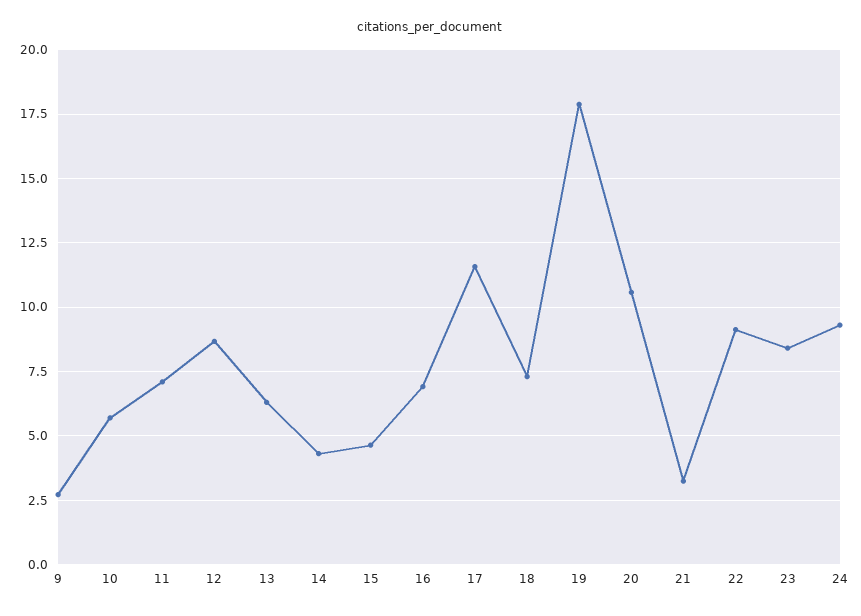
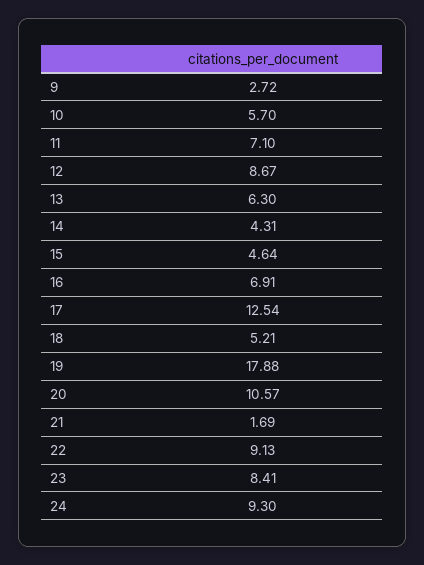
  {
    "9": 2.72,
    "10": 5.7,
    "11": 7.1,
    "12": 8.67,
    "13": 6.3,
    "14": 4.31,
    "15": 4.64,
    "16": 6.91,
-   "17": 11.5,
+   "17": 12.54,
-   "18": 7.25,
+   "18": 5.21,
    "19": 17.88,
    "20": 10.57,
-   "21": 3.25,
+   "21": 1.69,
    "22": 9.13,
    "23": 8.41,
    "24": 9.3
  }

